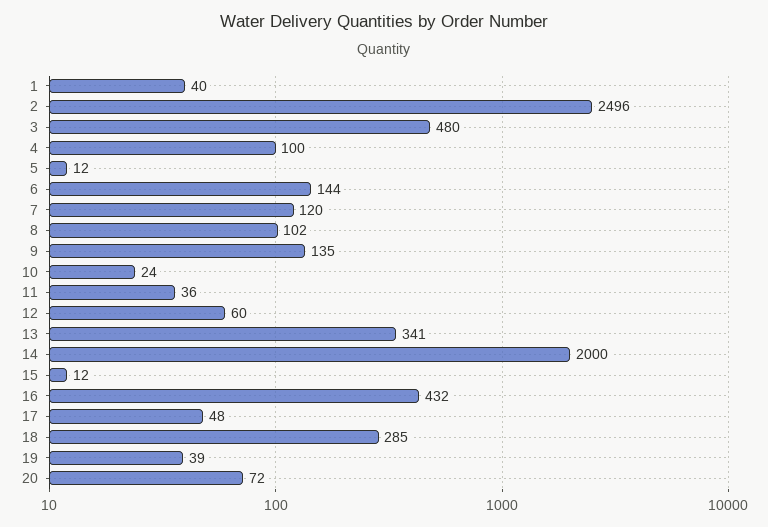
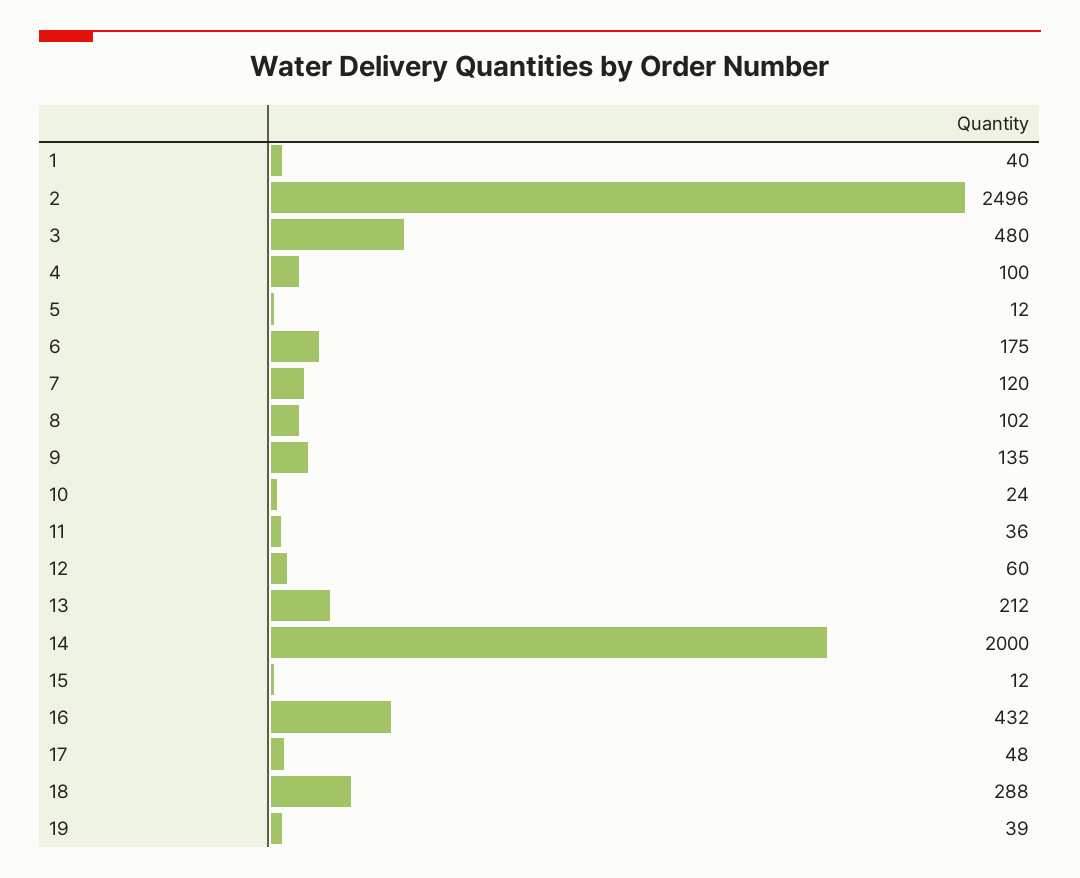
  {
    "1": 40,
    "2": 2496,
    "3": 480,
    "4": 100,
    "5": 12,
-   "6": 144,
+   "6": 175,
    "7": 120,
    "8": 102,
    "9": 135,
    "10": 24,
    "11": 36,
    "12": 60,
-   "13": 341,
+   "13": 212,
    "14": 2000,
    "15": 12,
    "16": 432,
    "17": 48,
-   "18": 285,
+   "18": 288,
-   "19": 39,
+   "19": 39
-   "20": 72
  }

